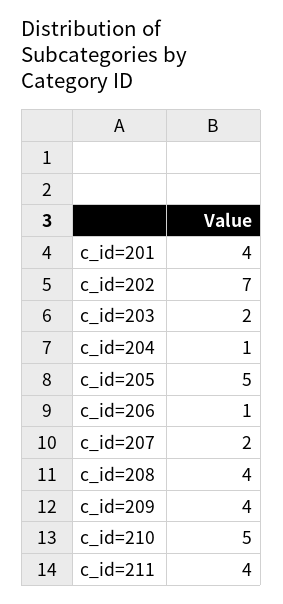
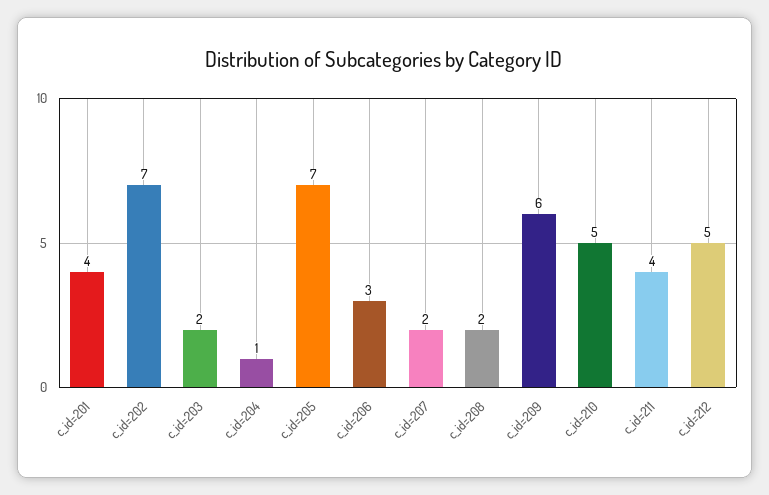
  {
    "c_id=201": 4,
    "c_id=202": 7,
    "c_id=203": 2,
    "c_id=204": 1,
-   "c_id=205": 5,
+   "c_id=205": 7,
-   "c_id=206": 1,
+   "c_id=206": 3,
    "c_id=207": 2,
-   "c_id=208": 4,
+   "c_id=208": 2,
-   "c_id=209": 4,
+   "c_id=209": 6,
    "c_id=210": 5,
-   "c_id=211": 4
+   "c_id=211": 4,
+   "c_id=212": 5
  }

